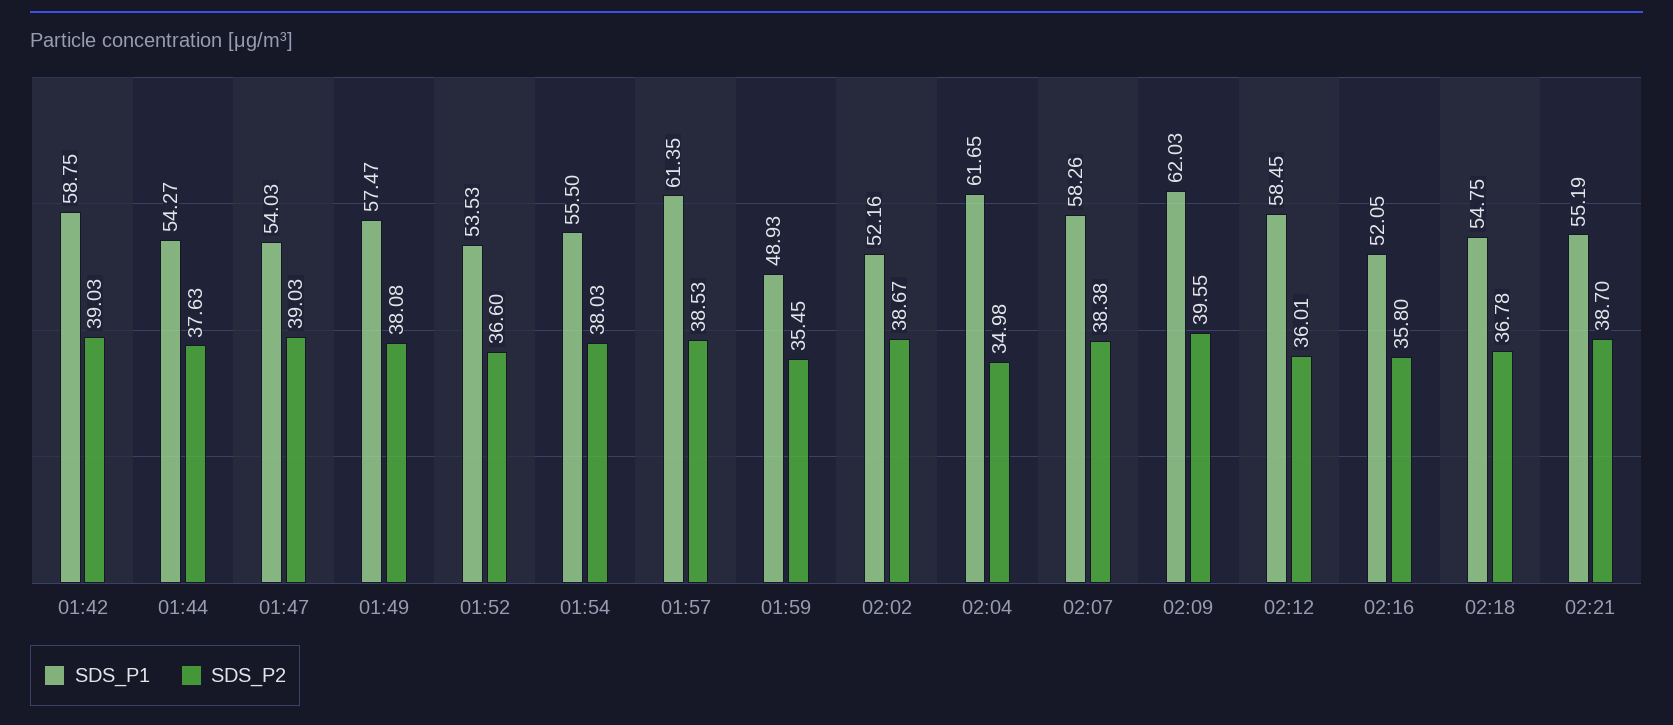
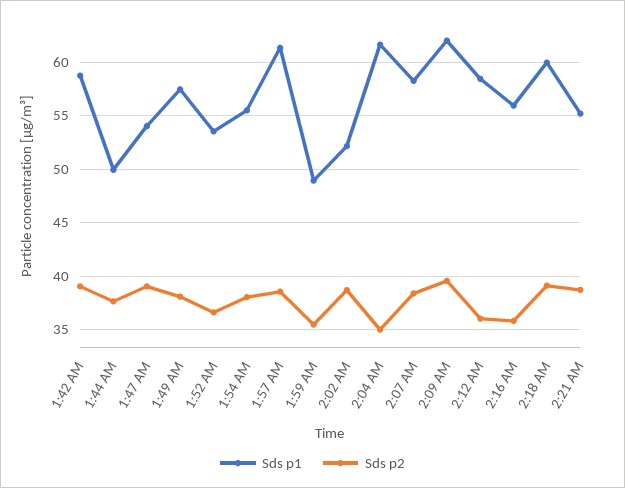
  {
    "SDS_P1": {
      "01:42": 58.75,
-     "01:44": 54.27,
+     "01:44": 50,
      "01:47": 54.03,
      "01:49": 57.47,
      "01:52": 53.53,
      "01:54": 55.5,
      "01:57": 61.35,
      "01:59": 48.93,
      "02:02": 52.16,
      "02:04": 61.65,
      "02:07": 58.26,
      "02:09": 62.03,
      "02:12": 58.45,
-     "02:16": 52.05,
+     "02:16": 56,
-     "02:18": 54.75,
+     "02:18": 60,
      "02:21": 55.19
    },
    "SDS_P2": {
      "01:42": 39.03,
      "01:44": 37.63,
      "01:47": 39.03,
      "01:49": 38.08,
      "01:52": 36.6,
      "01:54": 38.03,
      "01:57": 38.53,
      "01:59": 35.45,
      "02:02": 38.67,
      "02:04": 34.98,
      "02:07": 38.38,
      "02:09": 39.55,
      "02:12": 36.01,
      "02:16": 35.8,
-     "02:18": 36.78,
+     "02:18": 39,
      "02:21": 38.7
    }
  }

